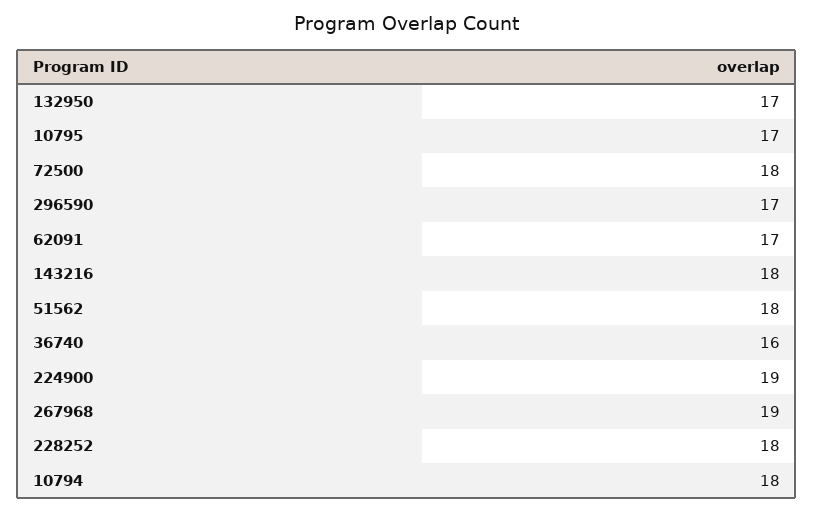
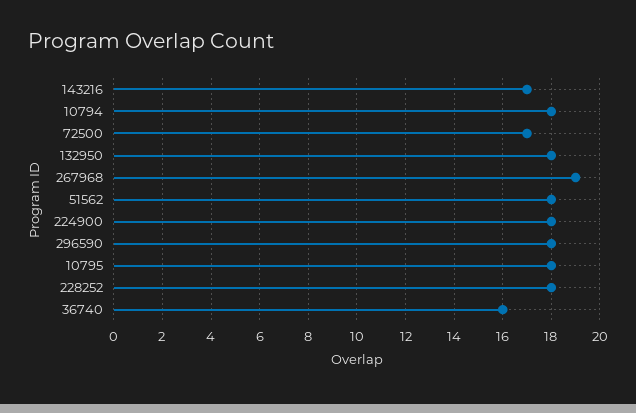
  {
-   "132950": 17,
+   "132950": 18,
-   "10795": 17,
+   "10795": 18,
-   "72500": 18,
+   "72500": 17,
-   "296590": 17,
+   "296590": 18,
-   "62091": 17,
-   "143216": 18,
+   "143216": 17,
    "51562": 18,
    "36740": 16,
-   "224900": 19,
+   "224900": 18,
    "267968": 19,
    "228252": 18,
    "10794": 18
  }

